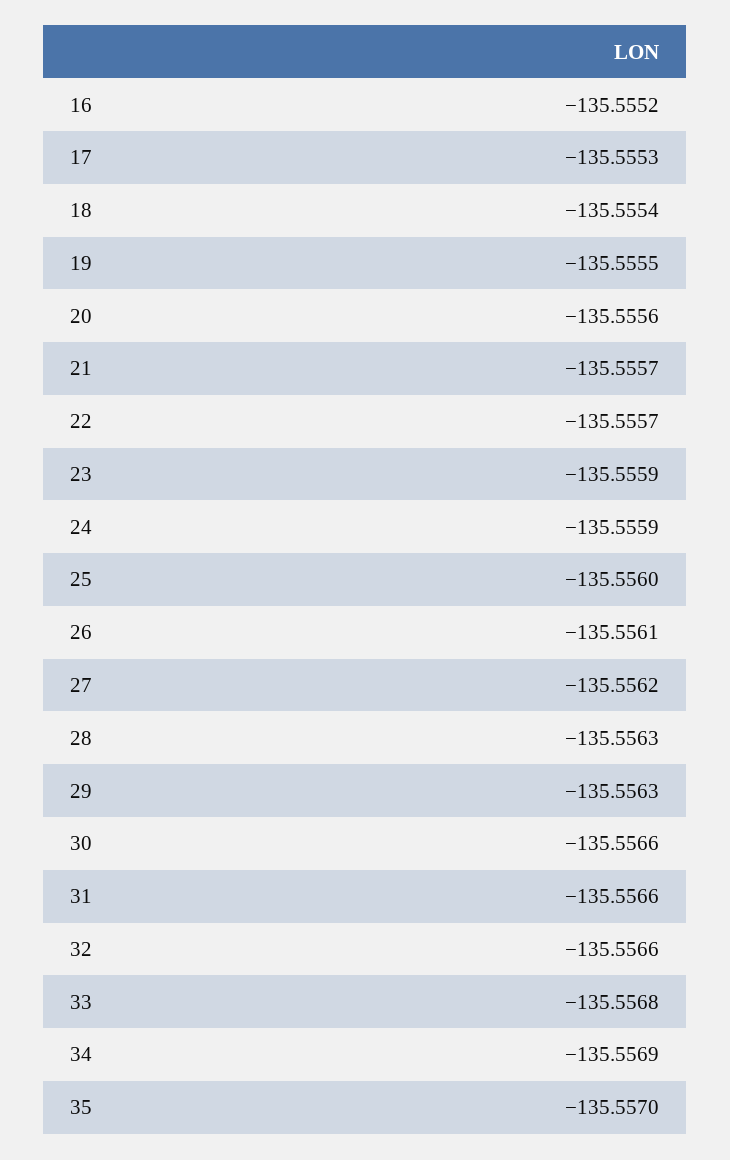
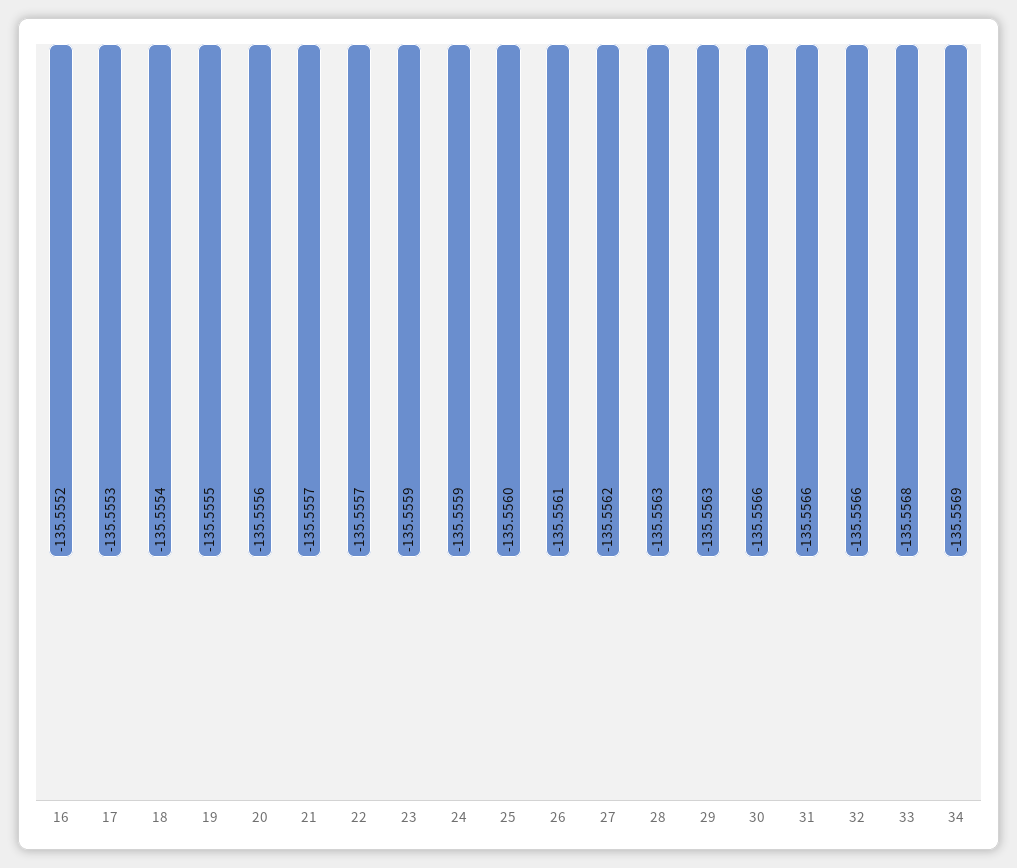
  {
    "16": -135.5552,
    "17": -135.5553,
    "18": -135.5554,
    "19": -135.5555,
    "20": -135.5556,
    "21": -135.5557,
    "22": -135.5557,
    "23": -135.5559,
    "24": -135.5559,
    "25": -135.556,
    "26": -135.5561,
    "27": -135.5562,
    "28": -135.5563,
    "29": -135.5563,
    "30": -135.5566,
    "31": -135.5566,
    "32": -135.5566,
    "33": -135.5568,
-   "34": -135.5569,
+   "34": -135.5569
-   "35": -135.557
  }

